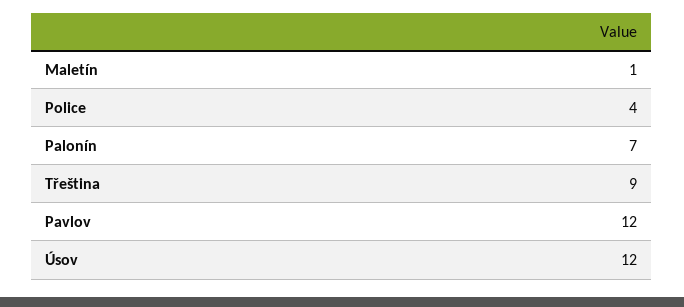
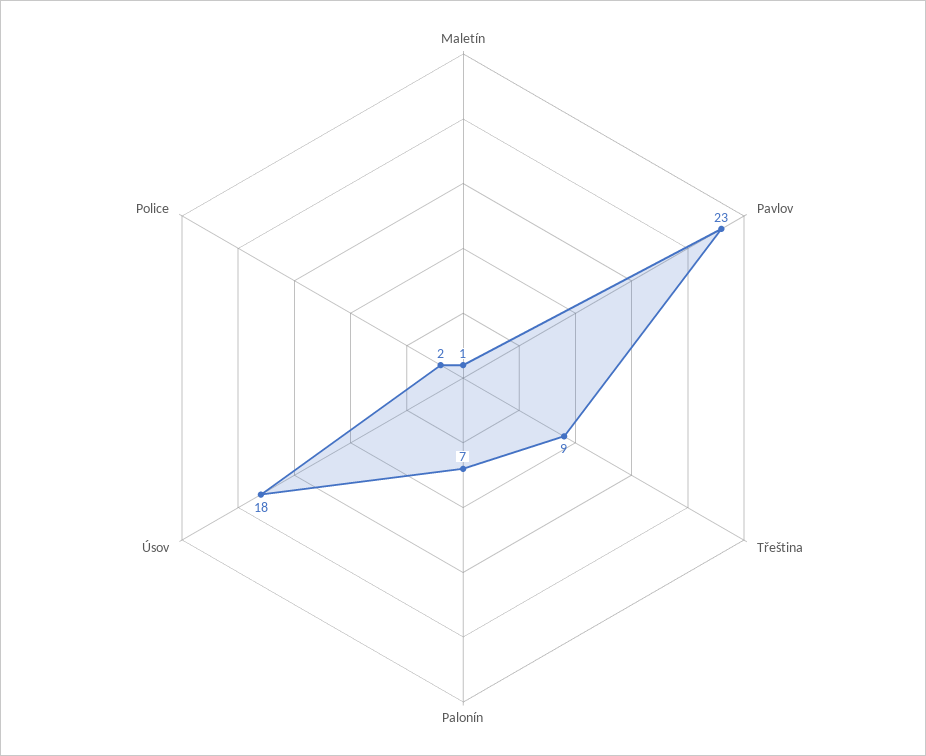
  {
    "Maletín": 1,
-   "Police": 4,
+   "Police": 2,
    "Palonín": 7,
    "Třeština": 9,
-   "Pavlov": 12,
+   "Pavlov": 23,
-   "Úsov": 12
+   "Úsov": 18
  }

